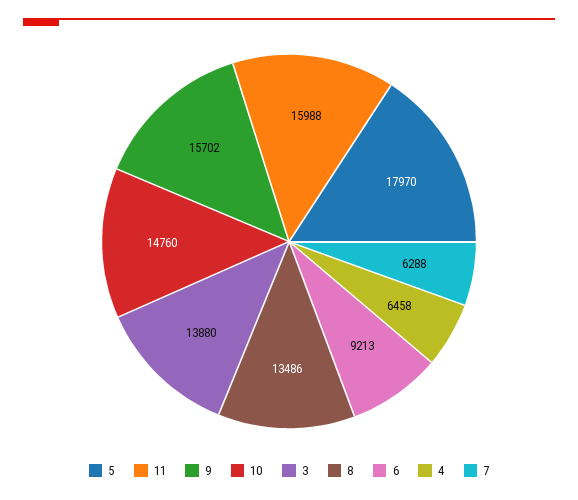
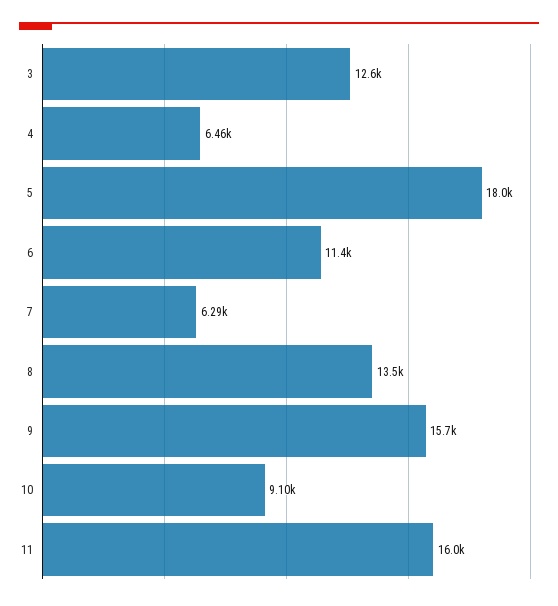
  {
    "5": 17970,
    "11": 15988,
    "9": 15702,
-   "10": 14760,
+   "10": 9100,
-   "3": 13880,
+   "3": 12600,
    "8": 13486,
-   "6": 9213,
+   "6": 11400,
    "4": 6458,
    "7": 6288
  }

